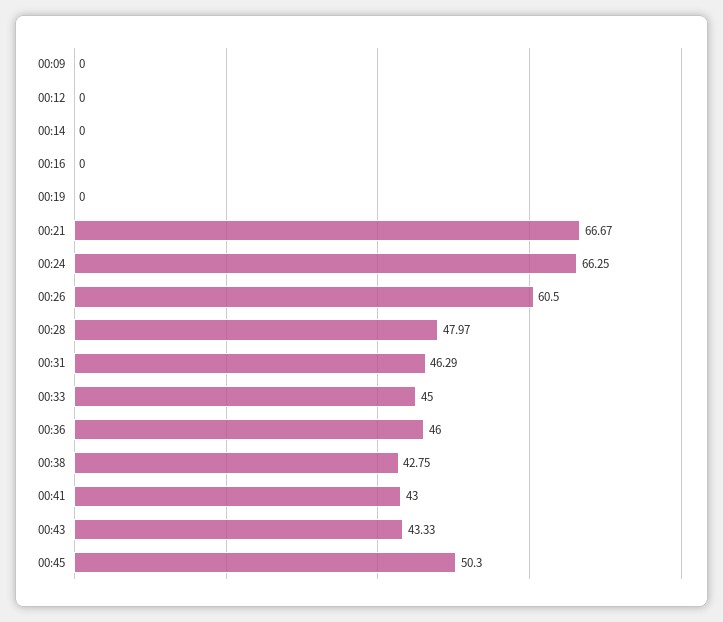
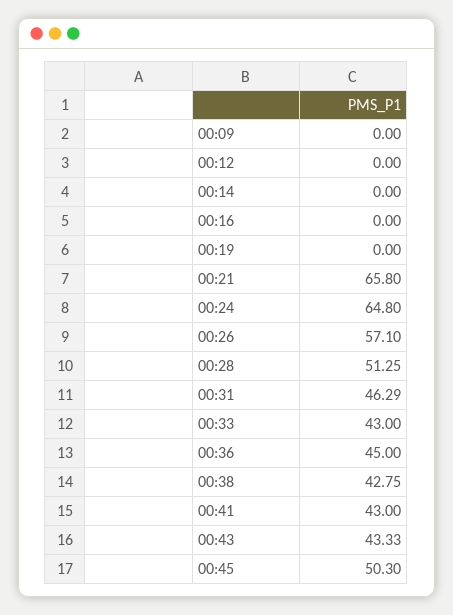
  {
    "00:09": 0,
    "00:12": 0,
    "00:14": 0,
    "00:16": 0,
    "00:19": 0,
-   "00:21": 66.67,
+   "00:21": 65.8,
-   "00:24": 66.25,
+   "00:24": 64.8,
-   "00:26": 60.5,
+   "00:26": 57.1,
-   "00:28": 47.97,
+   "00:28": 51.25,
    "00:31": 46.29,
-   "00:33": 45,
+   "00:33": 43,
-   "00:36": 46,
+   "00:36": 45,
    "00:38": 42.75,
    "00:41": 43,
    "00:43": 43.33,
    "00:45": 50.3
  }

